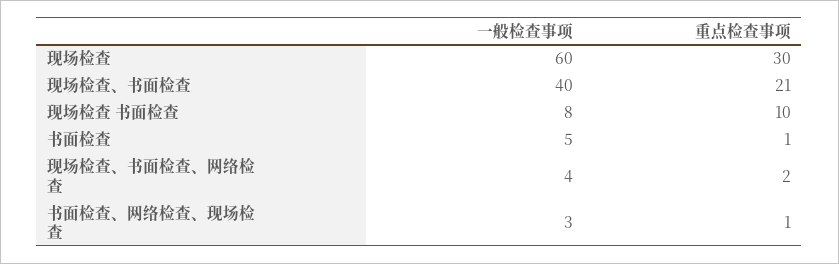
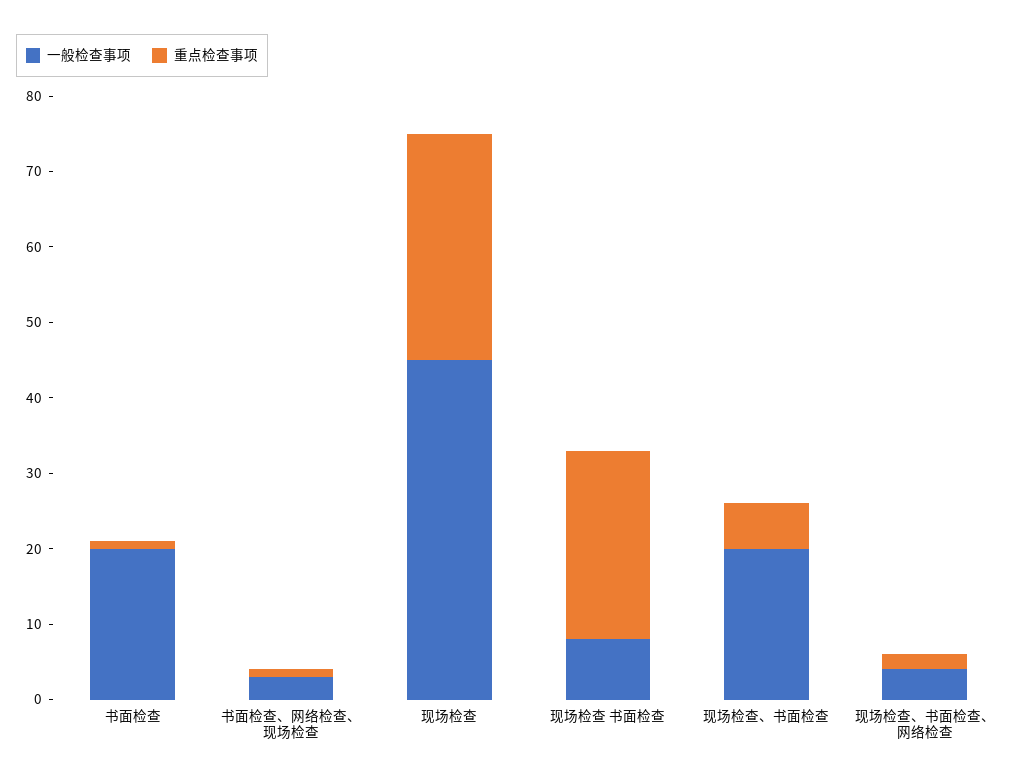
  {
    "一般检查事项": {
-     "现场检查": 60,
+     "现场检查": 45,
-     "现场检查、书面检查": 40,
+     "现场检查、书面检查": 20,
      "现场检查 书面检查": 8,
-     "书面检查": 5,
+     "书面检查": 20,
      "现场检查、书面检查、网络检查": 4,
      "书面检查、网络检查、现场检查": 3
    },
    "重点检查事项": {
      "现场检查": 30,
-     "现场检查、书面检查": 21,
+     "现场检查、书面检查": 5,
-     "现场检查 书面检查": 10,
+     "现场检查 书面检查": 25,
      "书面检查": 1,
      "现场检查、书面检查、网络检查": 2,
      "书面检查、网络检查、现场检查": 1
    }
  }

